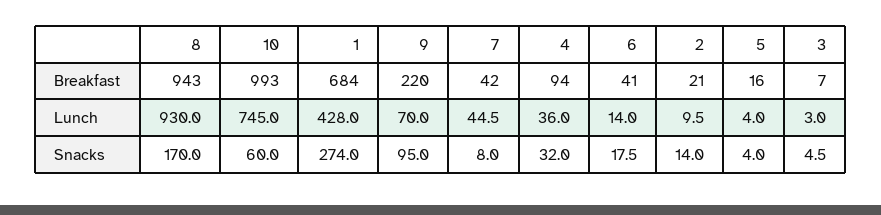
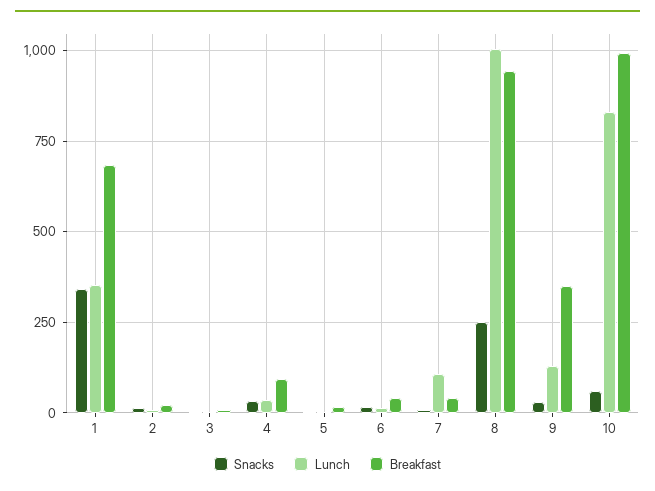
  {
    "Breakfast": {
      "8": 943,
      "10": 993,
      "1": 684,
-     "9": 220,
+     "9": 350,
      "7": 42,
      "4": 94,
      "6": 41,
      "2": 21,
      "5": 16,
      "3": 7
    },
    "Lunch": {
-     "8": 930,
+     "8": 1000,
-     "10": 745,
+     "10": 825,
-     "1": 428,
+     "1": 350,
-     "9": 70,
+     "9": 125,
-     "7": 44.5,
+     "7": 100,
      "4": 36,
      "6": 14,
      "2": 9.5,
      "5": 4,
      "3": 3
    },
    "Snacks": {
-     "8": 170,
+     "8": 250,
      "10": 60,
-     "1": 274,
+     "1": 350,
-     "9": 95,
+     "9": 25,
      "7": 8,
      "4": 32,
      "6": 17.5,
      "2": 14,
      "5": 4,
      "3": 4.5
    }
  }

